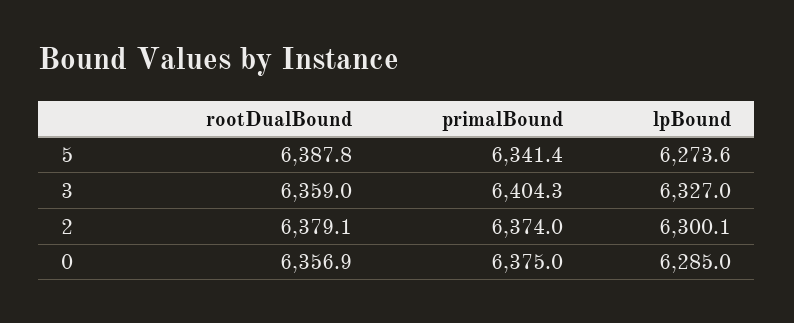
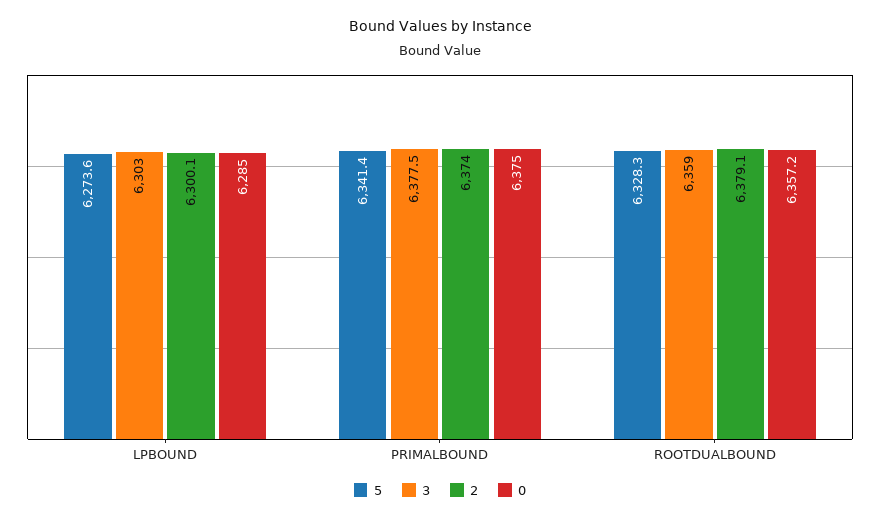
  {
    "5": {
-     "rootDualBound": 6387.8,
+     "rootDualBound": 6328.3,
      "primalBound": 6341.4,
      "lpBound": 6273.6
    },
    "3": {
      "rootDualBound": 6359,
-     "primalBound": 6404.3,
+     "primalBound": 6377.5,
-     "lpBound": 6327
+     "lpBound": 6303
    },
    "2": {
      "rootDualBound": 6379.1,
      "primalBound": 6374,
      "lpBound": 6300.1
    },
    "0": {
-     "rootDualBound": 6356.9,
+     "rootDualBound": 6357.2,
      "primalBound": 6375,
      "lpBound": 6285
    }
  }

